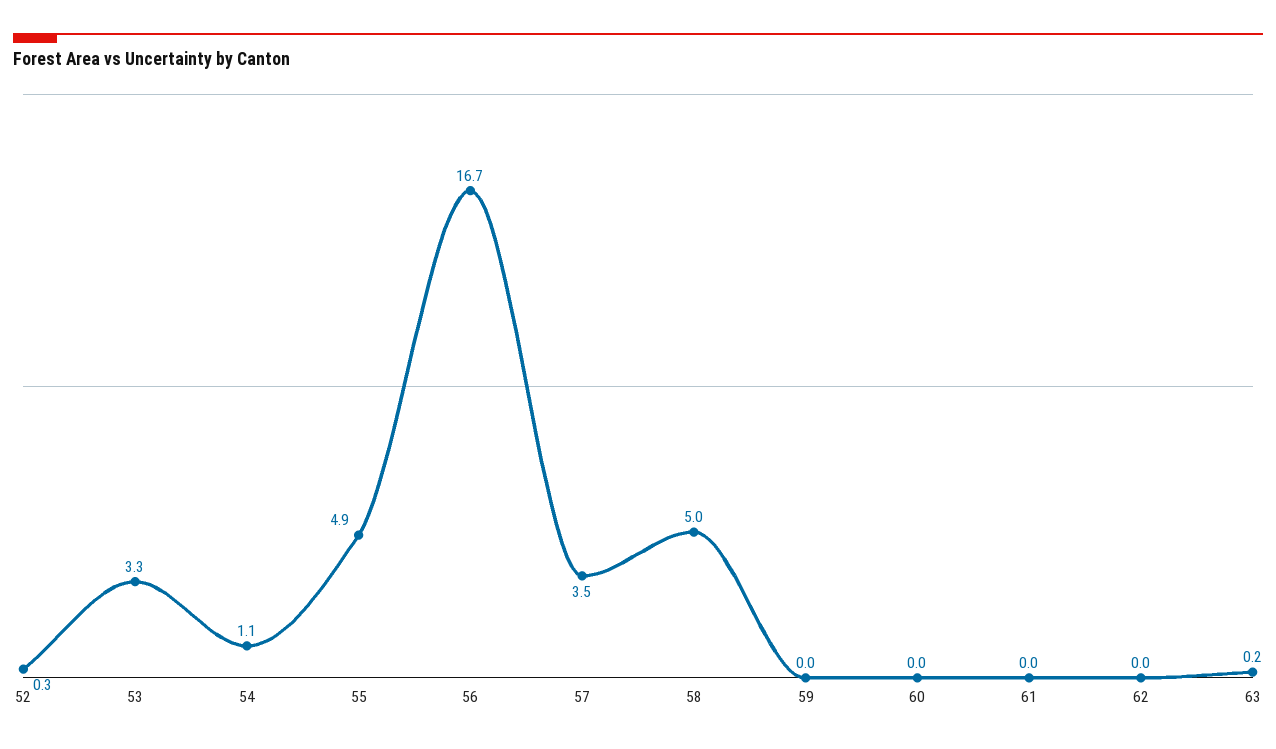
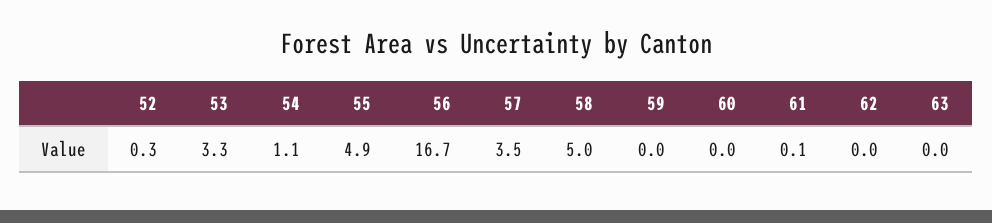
  {
    "52": 0.3,
    "53": 3.3,
    "54": 1.1,
    "55": 4.9,
    "56": 16.7,
    "57": 3.5,
    "58": 5,
    "59": 0,
    "60": 0,
-   "61": 0,
+   "61": 0.1,
    "62": 0,
-   "63": 0.2
+   "63": 0
  }

